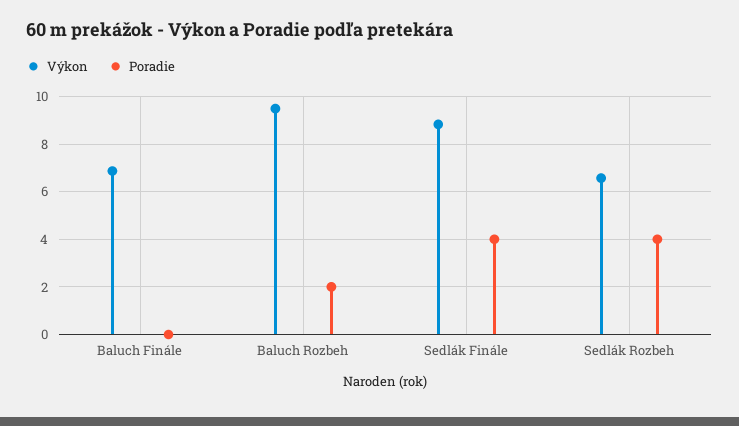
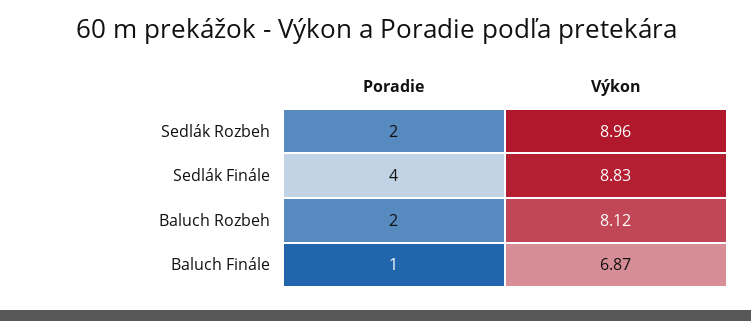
  {
    "Výkon": {
      "Baluch Finále": 6.87,
-     "Baluch Rozbeh": 9.5,
+     "Baluch Rozbeh": 8.12,
      "Sedlák Finále": 8.83,
-     "Sedlák Rozbeh": 6.5
+     "Sedlák Rozbeh": 8.96
    },
    "Poradie": {
-     "Baluch Finále": 0,
+     "Baluch Finále": 1,
      "Baluch Rozbeh": 2,
      "Sedlák Finále": 4,
-     "Sedlák Rozbeh": 4
+     "Sedlák Rozbeh": 2
    }
  }

